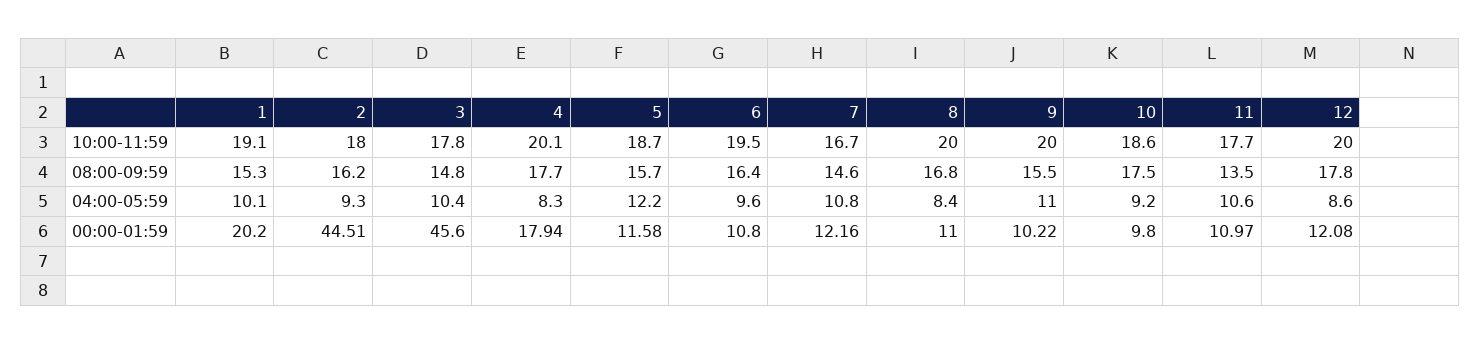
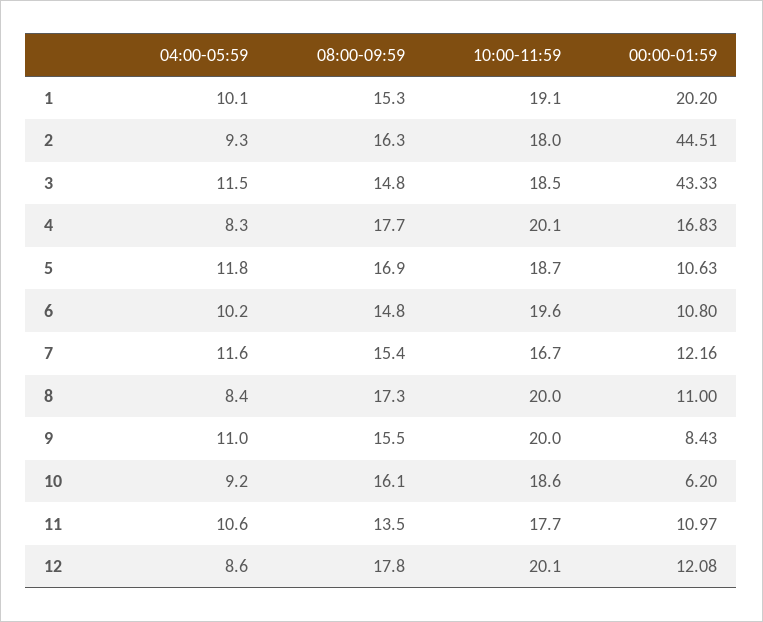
  {
    "1": {
      "10:00-11:59": 19.1,
      "08:00-09:59": 15.3,
      "04:00-05:59": 10.1,
      "00:00-01:59": 20.2
    },
    "2": {
      "10:00-11:59": 18,
-     "08:00-09:59": 16.2,
+     "08:00-09:59": 16.3,
      "04:00-05:59": 9.3,
      "00:00-01:59": 44.51
    },
    "3": {
-     "10:00-11:59": 17.8,
+     "10:00-11:59": 18.5,
      "08:00-09:59": 14.8,
-     "04:00-05:59": 10.4,
+     "04:00-05:59": 11.5,
-     "00:00-01:59": 45.6
+     "00:00-01:59": 43.33
    },
    "4": {
      "10:00-11:59": 20.1,
      "08:00-09:59": 17.7,
      "04:00-05:59": 8.3,
-     "00:00-01:59": 17.94
+     "00:00-01:59": 16.83
    },
    "5": {
      "10:00-11:59": 18.7,
-     "08:00-09:59": 15.7,
+     "08:00-09:59": 16.9,
-     "04:00-05:59": 12.2,
+     "04:00-05:59": 11.8,
-     "00:00-01:59": 11.58
+     "00:00-01:59": 10.63
    },
    "6": {
-     "10:00-11:59": 19.5,
+     "10:00-11:59": 19.6,
-     "08:00-09:59": 16.4,
+     "08:00-09:59": 14.8,
-     "04:00-05:59": 9.6,
+     "04:00-05:59": 10.2,
      "00:00-01:59": 10.8
    },
    "7": {
      "10:00-11:59": 16.7,
-     "08:00-09:59": 14.6,
+     "08:00-09:59": 15.4,
-     "04:00-05:59": 10.8,
+     "04:00-05:59": 11.6,
      "00:00-01:59": 12.16
    },
    "8": {
      "10:00-11:59": 20,
-     "08:00-09:59": 16.8,
+     "08:00-09:59": 17.3,
      "04:00-05:59": 8.4,
      "00:00-01:59": 11
    },
    "9": {
      "10:00-11:59": 20,
      "08:00-09:59": 15.5,
      "04:00-05:59": 11,
-     "00:00-01:59": 10.22
+     "00:00-01:59": 8.43
    },
    "10": {
      "10:00-11:59": 18.6,
-     "08:00-09:59": 17.5,
+     "08:00-09:59": 16.1,
      "04:00-05:59": 9.2,
-     "00:00-01:59": 9.8
+     "00:00-01:59": 6.2
    },
    "11": {
      "10:00-11:59": 17.7,
      "08:00-09:59": 13.5,
      "04:00-05:59": 10.6,
      "00:00-01:59": 10.97
    },
    "12": {
-     "10:00-11:59": 20,
+     "10:00-11:59": 20.1,
      "08:00-09:59": 17.8,
      "04:00-05:59": 8.6,
      "00:00-01:59": 12.08
    }
  }

